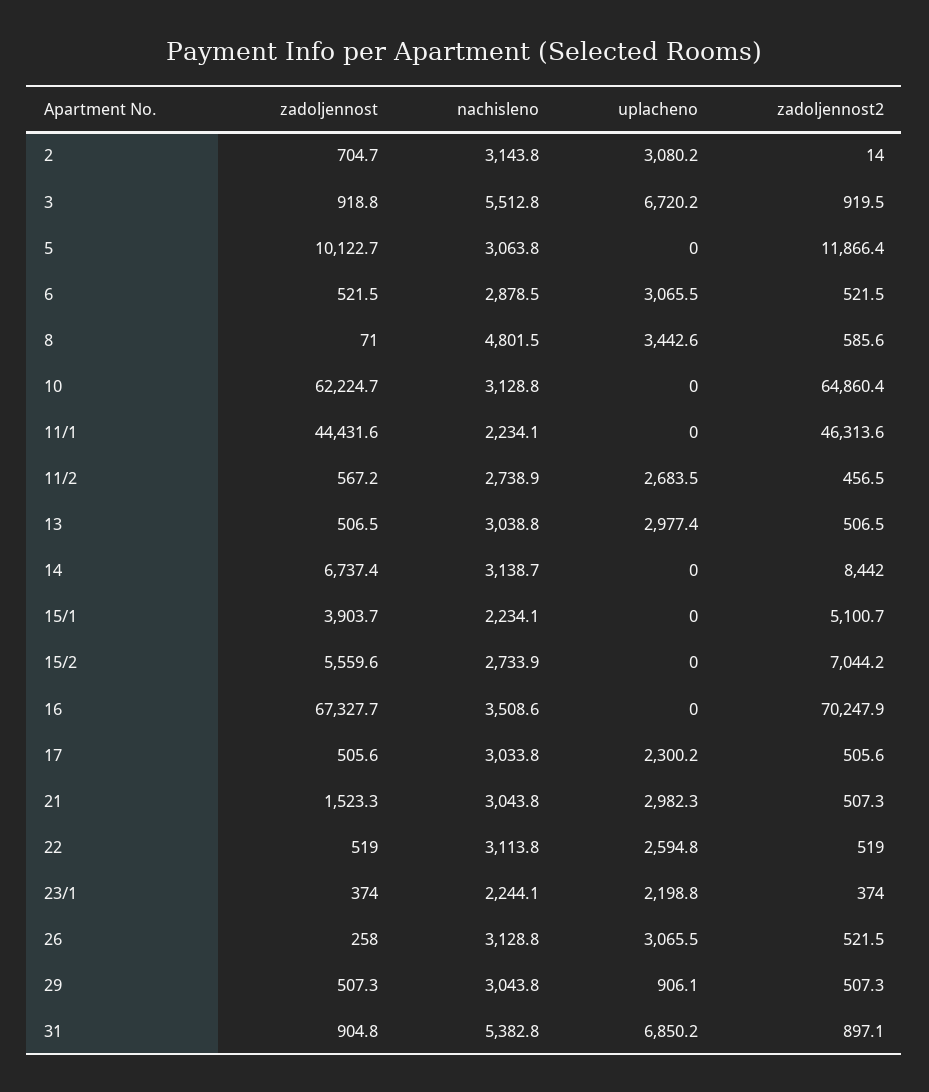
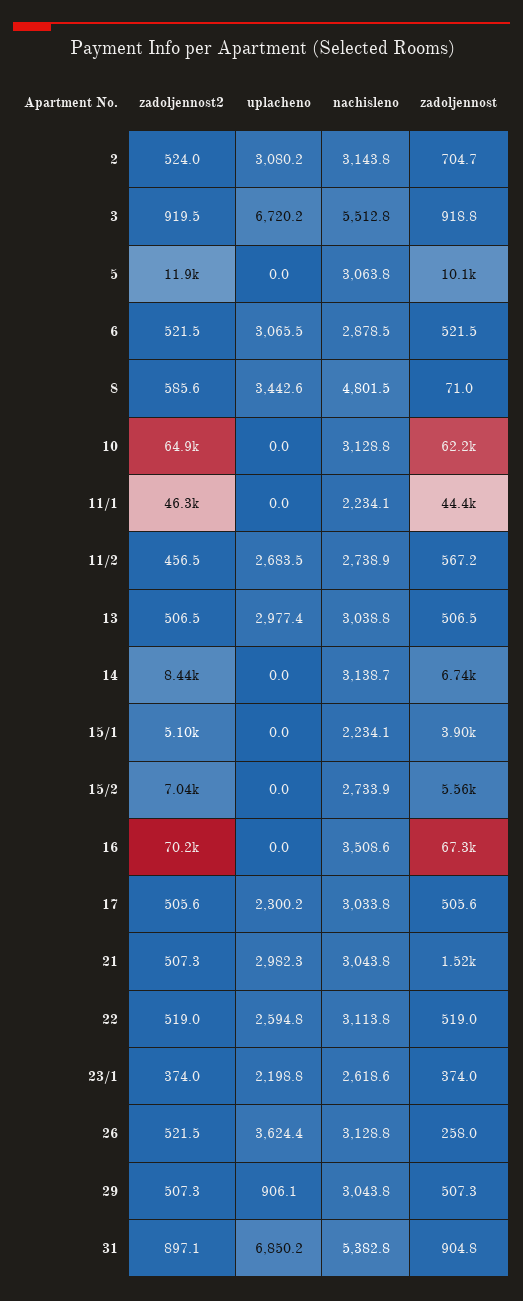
  {
    "zadoljennost": {
      "2": 704.7,
      "3": 918.8,
      "5": 10122.7,
      "6": 521.5,
      "8": 71,
      "10": 62224.7,
      "11/1": 44431.6,
      "11/2": 567.2,
      "13": 506.5,
      "14": 6737.4,
      "15/1": 3903.7,
      "15/2": 5559.6,
      "16": 67327.7,
      "17": 505.6,
      "21": 1523.3,
      "22": 519,
      "23/1": 374,
      "26": 258,
      "29": 507.3,
      "31": 904.8
    },
    "nachisleno": {
      "2": 3143.8,
      "3": 5512.8,
      "5": 3063.8,
      "6": 2878.5,
      "8": 4801.5,
      "10": 3128.8,
      "11/1": 2234.1,
      "11/2": 2738.9,
      "13": 3038.8,
      "14": 3138.7,
      "15/1": 2234.1,
      "15/2": 2733.9,
      "16": 3508.6,
      "17": 3033.8,
      "21": 3043.8,
      "22": 3113.8,
-     "23/1": 2244.1,
+     "23/1": 2618.6,
      "26": 3128.8,
      "29": 3043.8,
      "31": 5382.8
    },
    "uplacheno": {
      "2": 3080.2,
      "3": 6720.2,
      "5": 0,
      "6": 3065.5,
      "8": 3442.6,
      "10": 0,
      "11/1": 0,
      "11/2": 2683.5,
      "13": 2977.4,
      "14": 0,
      "15/1": 0,
      "15/2": 0,
      "16": 0,
      "17": 2300.2,
      "21": 2982.3,
      "22": 2594.8,
      "23/1": 2198.8,
-     "26": 3065.5,
+     "26": 3624.4,
      "29": 906.1,
      "31": 6850.2
    },
    "zadoljennost2": {
-     "2": 14,
+     "2": 524,
      "3": 919.5,
      "5": 11866.4,
      "6": 521.5,
      "8": 585.6,
      "10": 64860.4,
      "11/1": 46313.6,
      "11/2": 456.5,
      "13": 506.5,
      "14": 8442,
      "15/1": 5100.7,
      "15/2": 7044.2,
      "16": 70247.9,
      "17": 505.6,
      "21": 507.3,
      "22": 519,
      "23/1": 374,
      "26": 521.5,
      "29": 507.3,
      "31": 897.1
    }
  }

